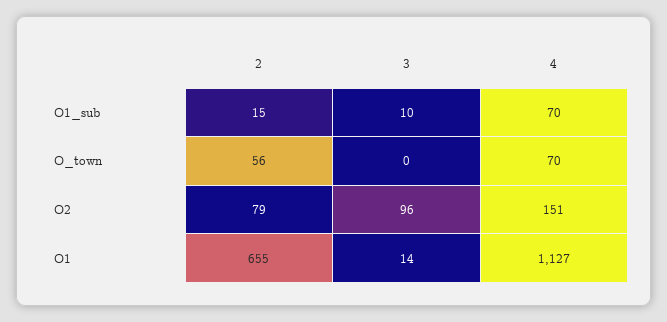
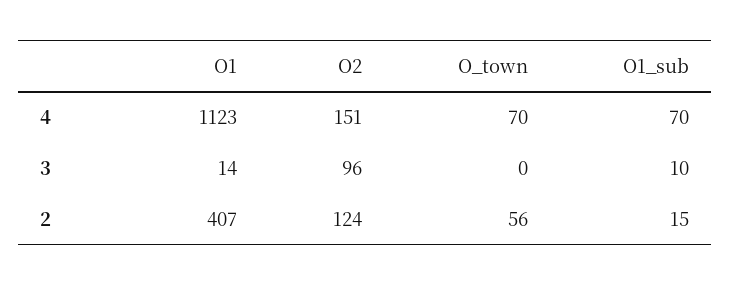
  {
    "2": {
      "O1_sub": 15,
      "O_town": 56,
-     "O2": 79,
+     "O2": 124,
-     "O1": 655
+     "O1": 407
    },
    "3": {
      "O1_sub": 10,
      "O_town": 0,
      "O2": 96,
      "O1": 14
    },
    "4": {
      "O1_sub": 70,
      "O_town": 70,
      "O2": 151,
-     "O1": 1127
+     "O1": 1123
    }
  }

